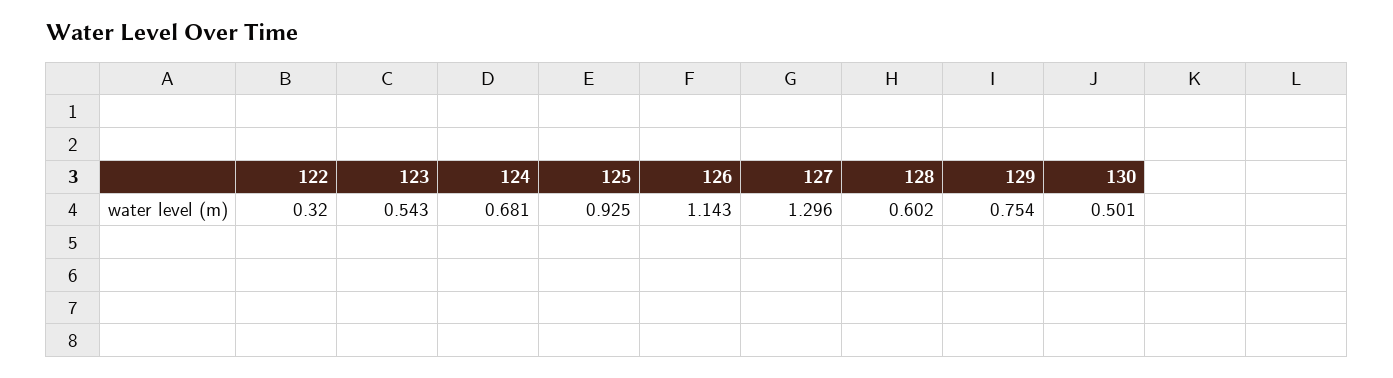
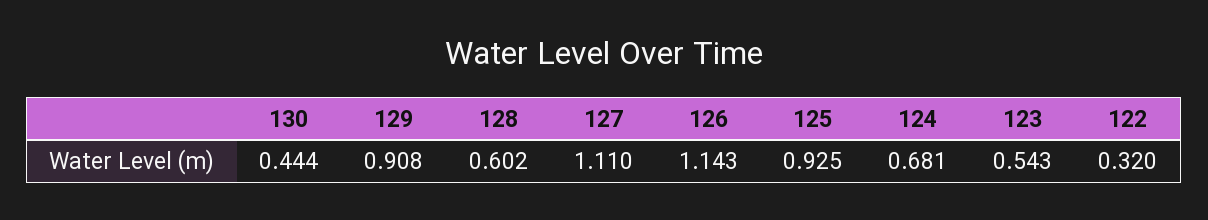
  {
    "122": 0.32,
    "123": 0.543,
    "124": 0.681,
    "125": 0.925,
    "126": 1.143,
-   "127": 1.296,
+   "127": 1.11,
    "128": 0.602,
-   "129": 0.754,
+   "129": 0.908,
-   "130": 0.501
+   "130": 0.444
  }

